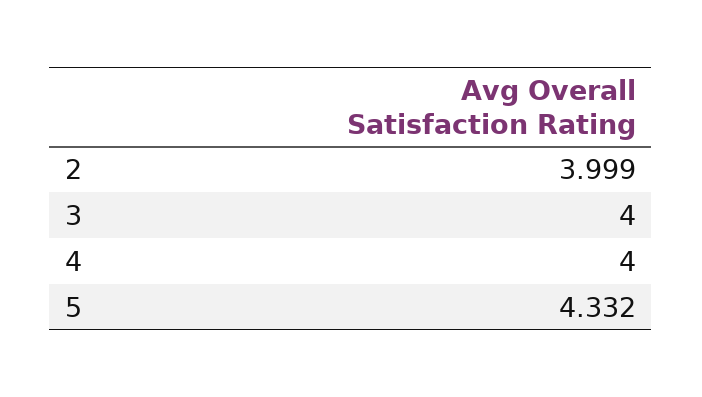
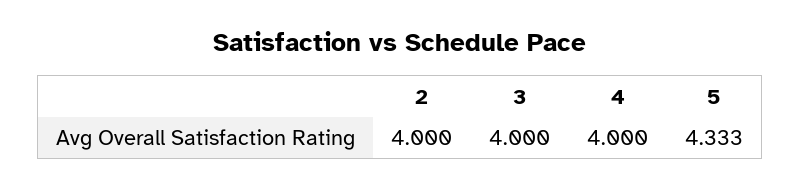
  {
-   "2": 3.999,
+   "2": 4,
    "3": 4,
    "4": 4,
-   "5": 4.332
+   "5": 4.333
  }

